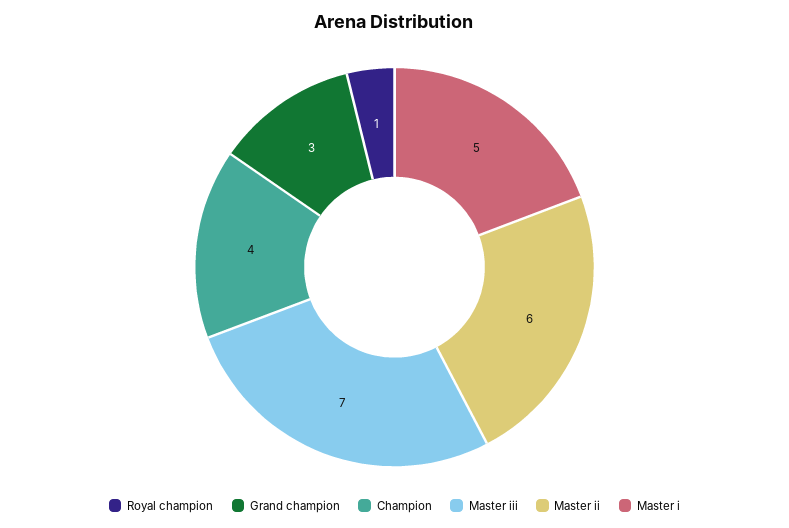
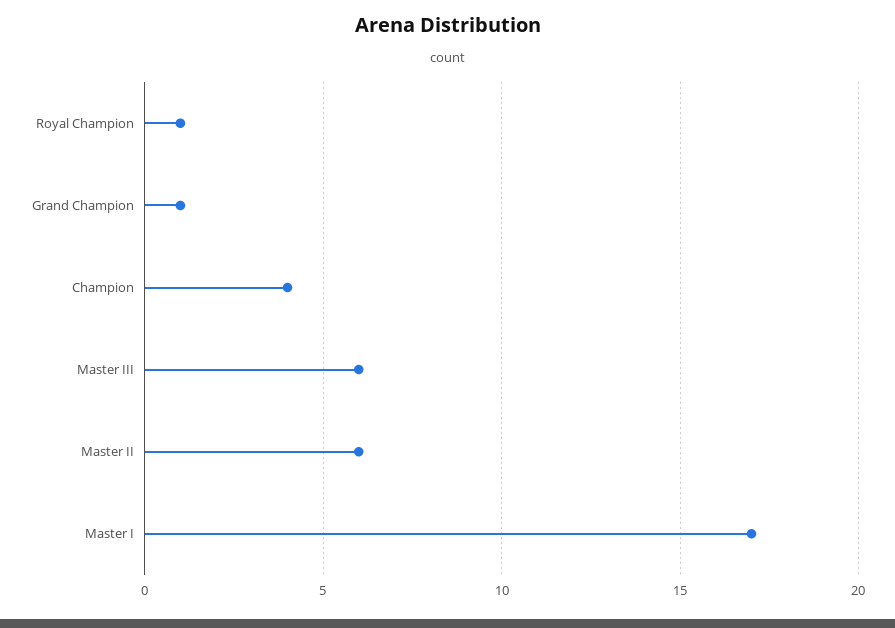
  {
    "Royal champion": 1,
-   "Grand champion": 3,
+   "Grand champion": 1,
    "Champion": 4,
-   "Master iii": 7,
+   "Master iii": 6,
    "Master ii": 6,
-   "Master i": 5
+   "Master i": 17
  }

